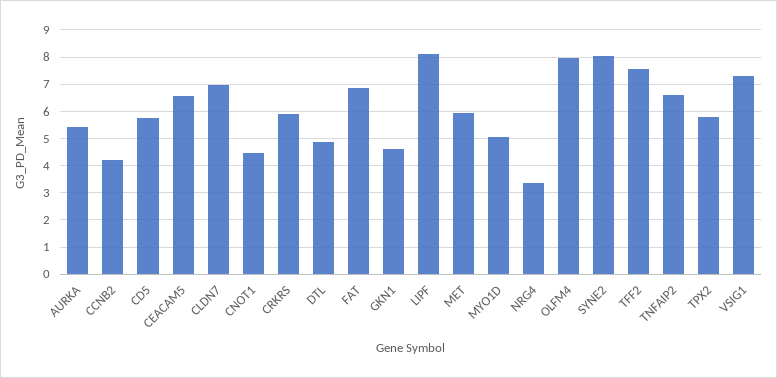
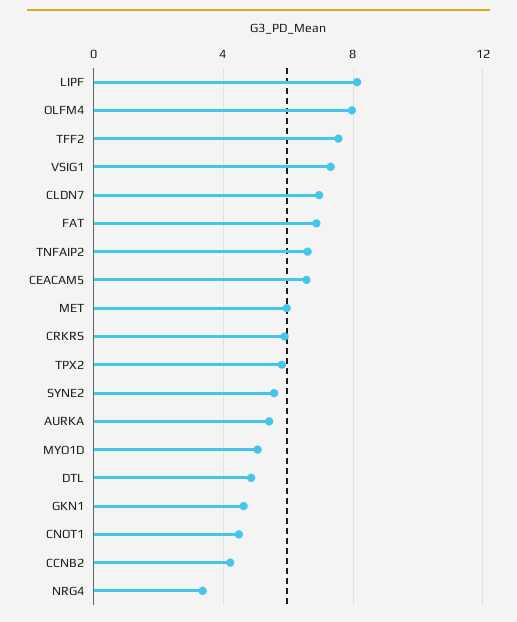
  {
    "AURKA": 5.5,
    "CCNB2": 4.25,
-   "CD5": 5.75,
    "CEACAM5": 6.5,
    "CLDN7": 7,
    "CNOT1": 4.5,
    "CRKRS": 6,
    "DTL": 4.75,
    "FAT": 6.75,
    "GKN1": 4.5,
    "LIPF": 8,
    "MET": 6,
    "MYO1D": 5,
    "NRG4": 3.25,
    "OLFM4": 8,
-   "SYNE2": 8,
+   "SYNE2": 5.5,
    "TFF2": 7.5,
    "TNFAIP2": 6.5,
    "TPX2": 5.75,
    "VSIG1": 7.25
  }

